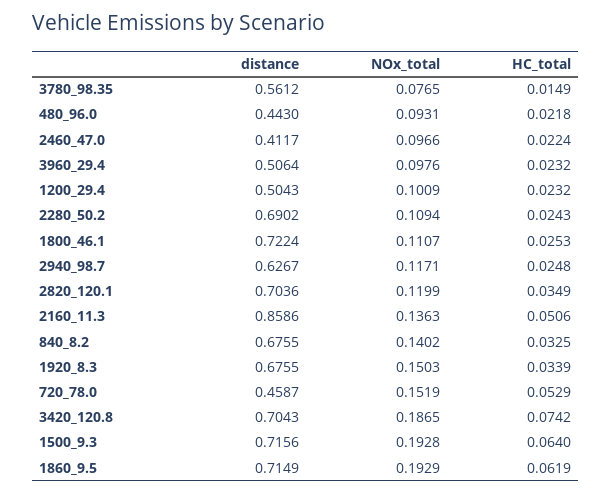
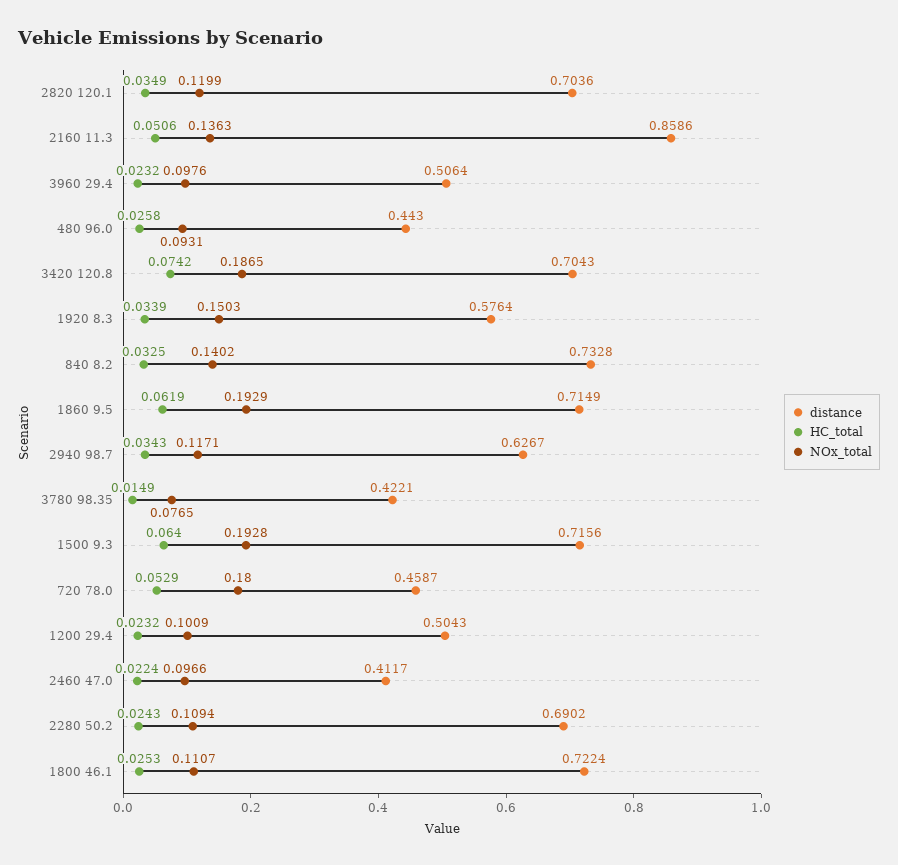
  {
    "distance": {
-     "3780_98.35": 0.5612,
+     "3780_98.35": 0.4221,
      "480_96.0": 0.443,
      "2460_47.0": 0.4117,
      "3960_29.4": 0.5064,
      "1200_29.4": 0.5043,
      "2280_50.2": 0.6902,
      "1800_46.1": 0.7224,
      "2940_98.7": 0.6267,
      "2820_120.1": 0.7036,
      "2160_11.3": 0.8586,
-     "840_8.2": 0.6755,
+     "840_8.2": 0.7328,
-     "1920_8.3": 0.6755,
+     "1920_8.3": 0.5764,
      "720_78.0": 0.4587,
      "3420_120.8": 0.7043,
      "1500_9.3": 0.7156,
      "1860_9.5": 0.7149
    },
    "NOx_total": {
      "3780_98.35": 0.0765,
      "480_96.0": 0.0931,
      "2460_47.0": 0.0966,
      "3960_29.4": 0.0976,
      "1200_29.4": 0.1009,
      "2280_50.2": 0.1094,
      "1800_46.1": 0.1107,
      "2940_98.7": 0.1171,
      "2820_120.1": 0.1199,
      "2160_11.3": 0.1363,
      "840_8.2": 0.1402,
      "1920_8.3": 0.1503,
-     "720_78.0": 0.1519,
+     "720_78.0": 0.18,
      "3420_120.8": 0.1865,
      "1500_9.3": 0.1928,
      "1860_9.5": 0.1929
    },
    "HC_total": {
      "3780_98.35": 0.0149,
-     "480_96.0": 0.0218,
+     "480_96.0": 0.0258,
      "2460_47.0": 0.0224,
      "3960_29.4": 0.0232,
      "1200_29.4": 0.0232,
      "2280_50.2": 0.0243,
      "1800_46.1": 0.0253,
-     "2940_98.7": 0.0248,
+     "2940_98.7": 0.0343,
      "2820_120.1": 0.0349,
      "2160_11.3": 0.0506,
      "840_8.2": 0.0325,
      "1920_8.3": 0.0339,
      "720_78.0": 0.0529,
      "3420_120.8": 0.0742,
      "1500_9.3": 0.064,
      "1860_9.5": 0.0619
    }
  }

